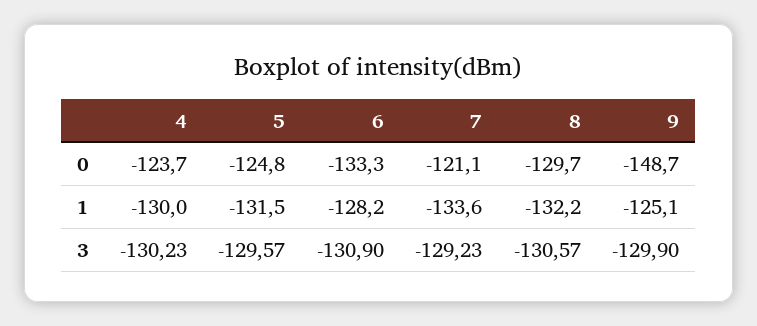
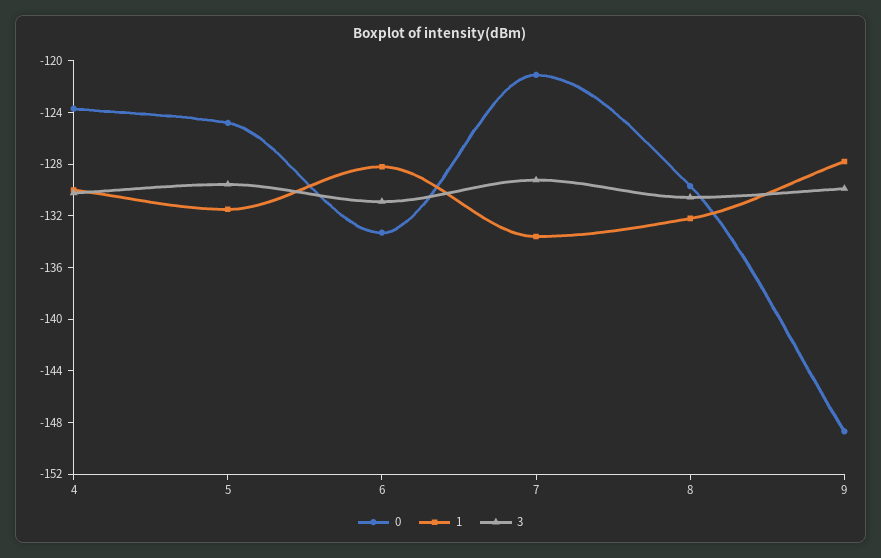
  {
    "0": {
      "4": -123.7,
      "5": -124.8,
      "6": -133.3,
      "7": -121.1,
      "8": -129.7,
      "9": -148.7
    },
    "1": {
      "4": -130,
      "5": -131.5,
      "6": -128.2,
      "7": -133.6,
      "8": -132.2,
-     "9": -125.1
+     "9": -128
    },
    "3": {
      "4": -130.23,
      "5": -129.57,
      "6": -130.9,
      "7": -129.23,
      "8": -130.57,
      "9": -129.9
    }
  }

